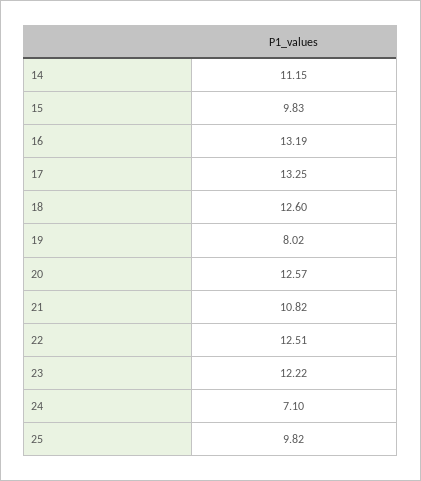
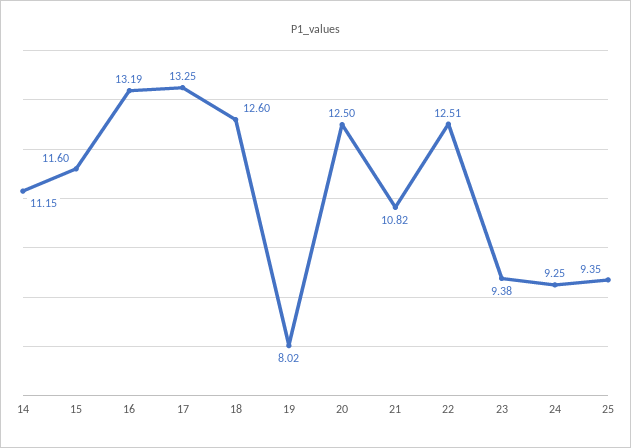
  {
    "14": 11.15,
-   "15": 9.83,
+   "15": 11.6,
    "16": 13.19,
    "17": 13.25,
    "18": 12.6,
    "19": 8.02,
-   "20": 12.57,
+   "20": 12.5,
    "21": 10.82,
    "22": 12.51,
-   "23": 12.22,
+   "23": 9.38,
-   "24": 7.1,
+   "24": 9.25,
-   "25": 9.82
+   "25": 9.35
  }

